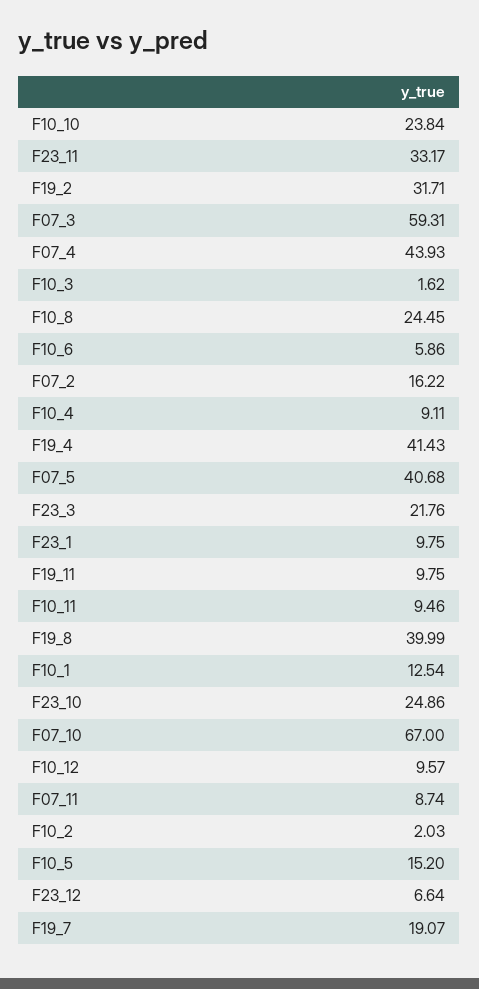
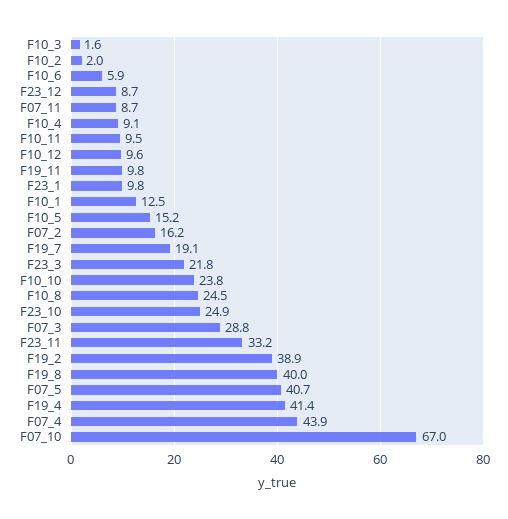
  {
    "F10_10": 23.84,
    "F23_11": 33.17,
-   "F19_2": 31.71,
+   "F19_2": 38.9,
-   "F07_3": 59.31,
+   "F07_3": 28.8,
    "F07_4": 43.93,
    "F10_3": 1.62,
    "F10_8": 24.45,
    "F10_6": 5.86,
    "F07_2": 16.22,
    "F10_4": 9.11,
    "F19_4": 41.43,
    "F07_5": 40.68,
    "F23_3": 21.76,
    "F23_1": 9.75,
    "F19_11": 9.75,
    "F10_11": 9.46,
    "F19_8": 39.99,
    "F10_1": 12.54,
    "F23_10": 24.86,
    "F07_10": 67,
    "F10_12": 9.57,
    "F07_11": 8.74,
    "F10_2": 2.03,
    "F10_5": 15.2,
-   "F23_12": 6.64,
+   "F23_12": 8.7,
    "F19_7": 19.07
  }

